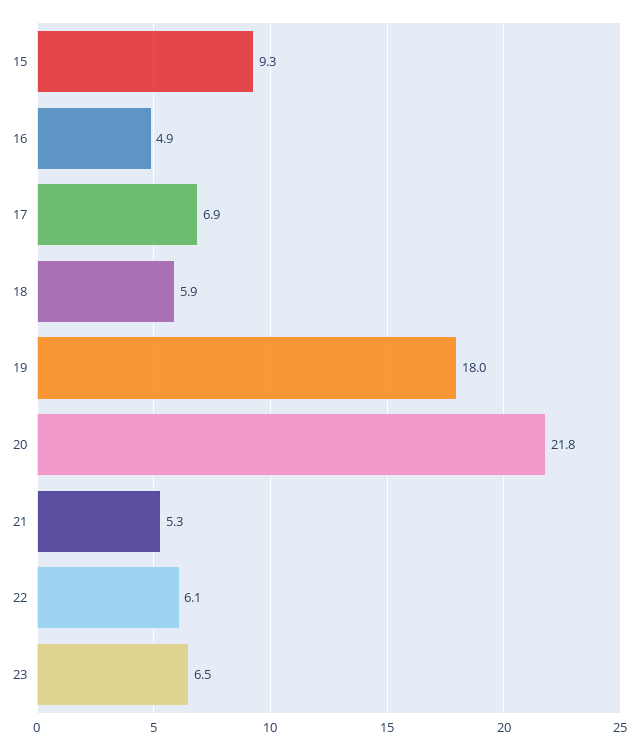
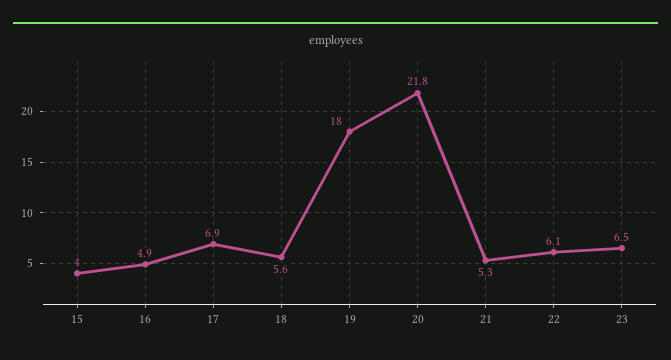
  {
-   "15": 9.3,
+   "15": 4,
    "16": 4.9,
    "17": 6.9,
-   "18": 5.9,
+   "18": 5.6,
    "19": 18,
    "20": 21.8,
    "21": 5.3,
    "22": 6.1,
    "23": 6.5
  }

